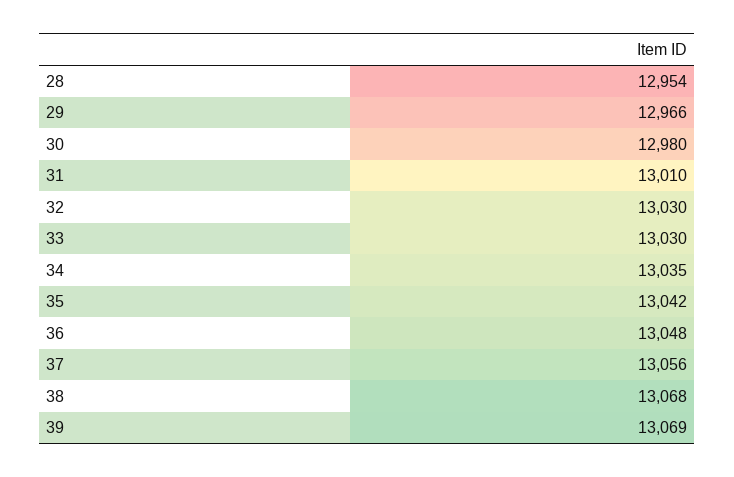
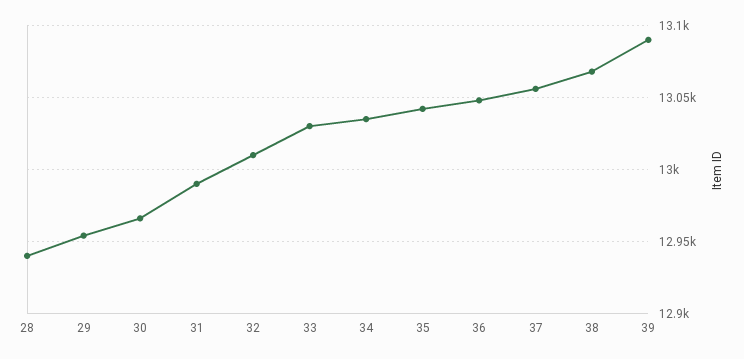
  {
-   "28": 12954,
+   "28": 12940,
-   "29": 12966,
+   "29": 12955,
-   "30": 12980,
+   "30": 12965,
-   "31": 13010,
+   "31": 12990,
-   "32": 13030,
+   "32": 13010,
    "33": 13030,
    "34": 13035,
    "35": 13042,
    "36": 13048,
    "37": 13056,
    "38": 13068,
-   "39": 13069
+   "39": 13090
  }

